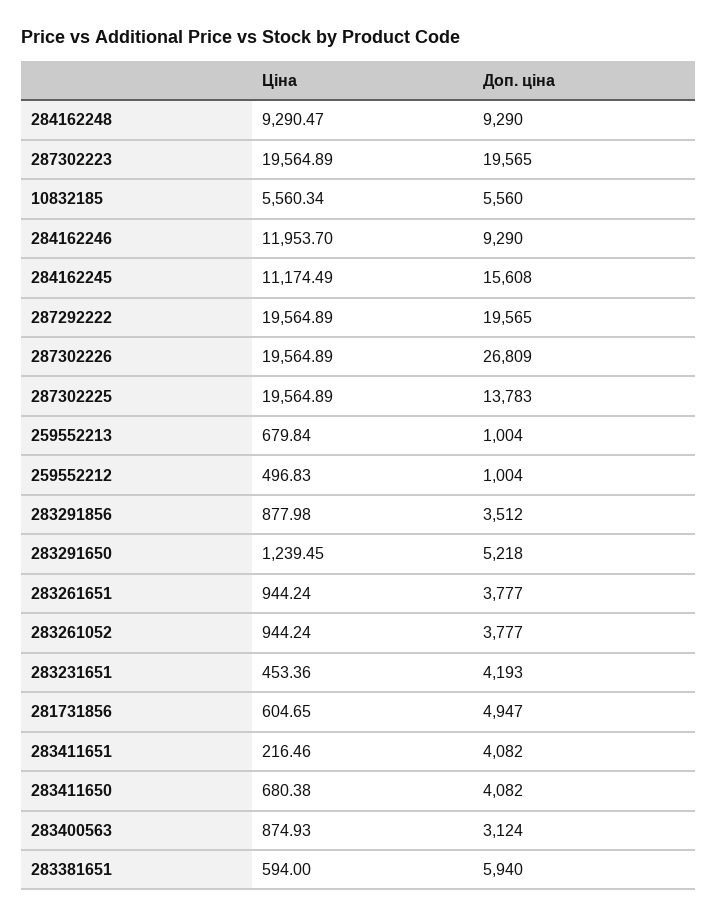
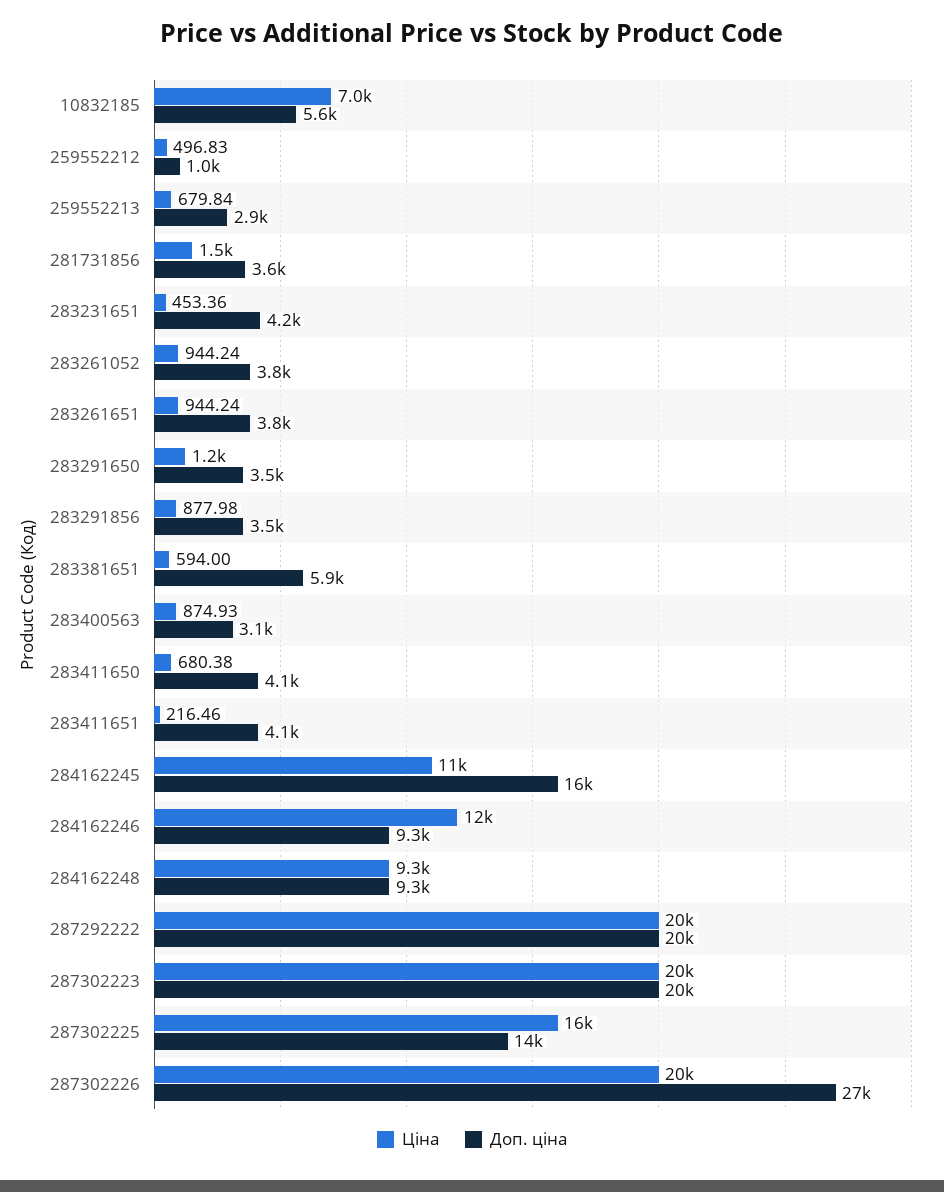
  {
    "Ціна": {
      "284162248": 9290.47,
      "287302223": 19564.89,
-     "10832185": 5560.34,
+     "10832185": 7000,
      "284162246": 11953.7,
      "284162245": 11174.49,
      "287292222": 19564.89,
      "287302226": 19564.89,
-     "287302225": 19564.89,
+     "287302225": 16000,
      "259552213": 679.84,
      "259552212": 496.83,
      "283291856": 877.98,
      "283291650": 1239.45,
      "283261651": 944.24,
      "283261052": 944.24,
      "283231651": 453.36,
-     "281731856": 604.65,
+     "281731856": 1500,
      "283411651": 216.46,
      "283411650": 680.38,
      "283400563": 874.93,
      "283381651": 594
    },
    "Доп. ціна": {
      "284162248": 9290,
      "287302223": 19565,
      "10832185": 5560,
      "284162246": 9290,
      "284162245": 15608,
      "287292222": 19565,
      "287302226": 26809,
      "287302225": 13783,
-     "259552213": 1004,
+     "259552213": 2900,
      "259552212": 1004,
      "283291856": 3512,
-     "283291650": 5218,
+     "283291650": 3500,
      "283261651": 3777,
      "283261052": 3777,
      "283231651": 4193,
-     "281731856": 4947,
+     "281731856": 3600,
      "283411651": 4082,
      "283411650": 4082,
      "283400563": 3124,
      "283381651": 5940
    }
  }

